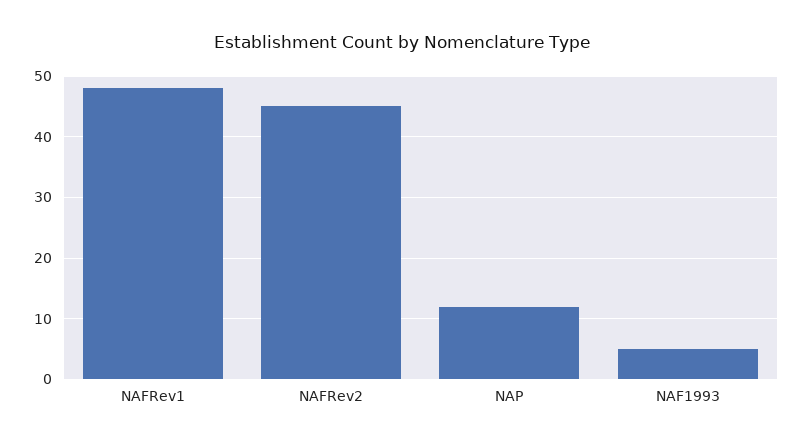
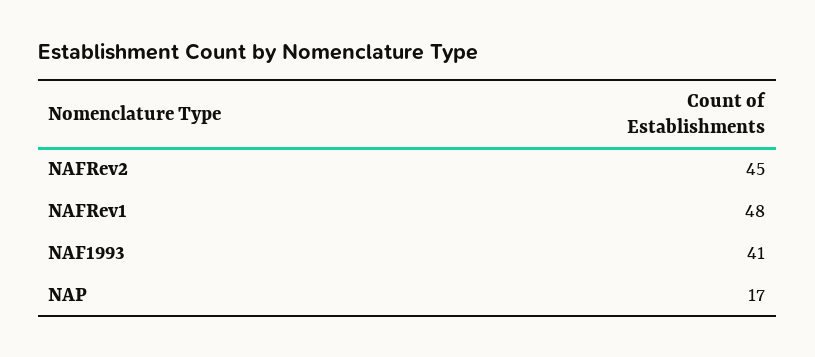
  {
    "NAFRev1": 48,
    "NAFRev2": 45,
-   "NAP": 12,
+   "NAP": 17,
-   "NAF1993": 5
+   "NAF1993": 41
  }

